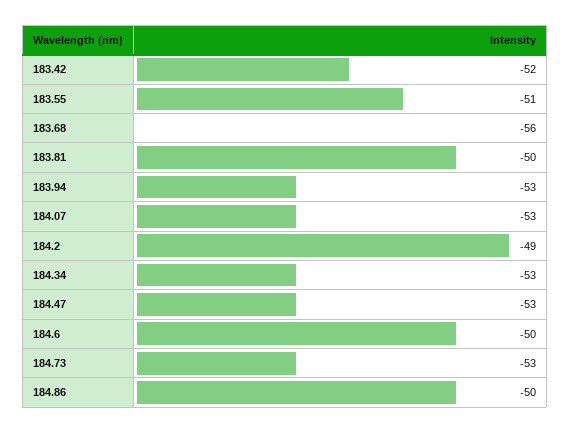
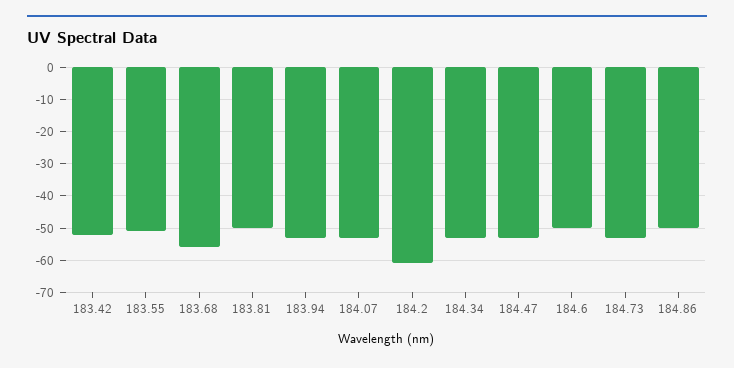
  {
    "183.42": -52,
    "183.55": -51,
    "183.68": -56,
    "183.81": -50,
    "183.94": -53,
    "184.07": -53,
-   "184.2": -49,
+   "184.2": -60,
    "184.34": -53,
    "184.47": -53,
    "184.6": -50,
    "184.73": -53,
    "184.86": -50
  }

